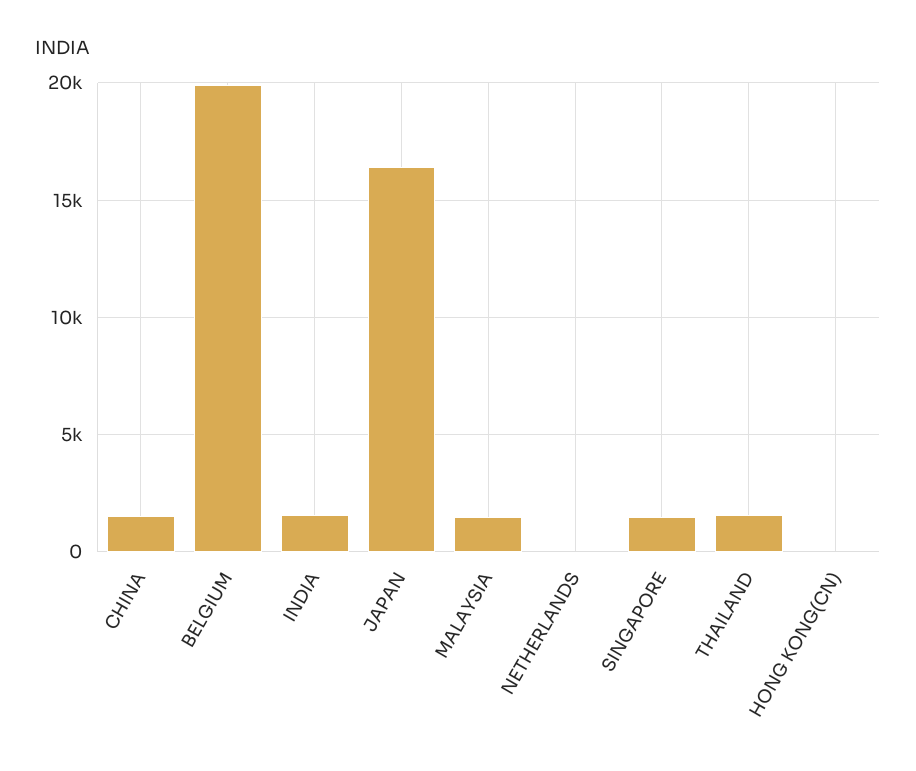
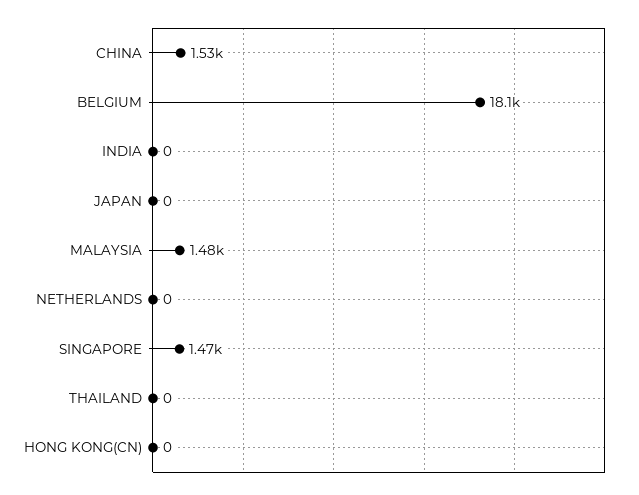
  {
    "CHINA": 1530,
-   "BELGIUM": 20000,
+   "BELGIUM": 18100,
-   "INDIA": 1500,
+   "INDIA": 0,
-   "JAPAN": 16500,
+   "JAPAN": 0,
    "MALAYSIA": 1480,
    "NETHERLANDS": 0,
    "SINGAPORE": 1470,
-   "THAILAND": 1500,
+   "THAILAND": 0,
    "HONG KONG(CN)": 0
  }

